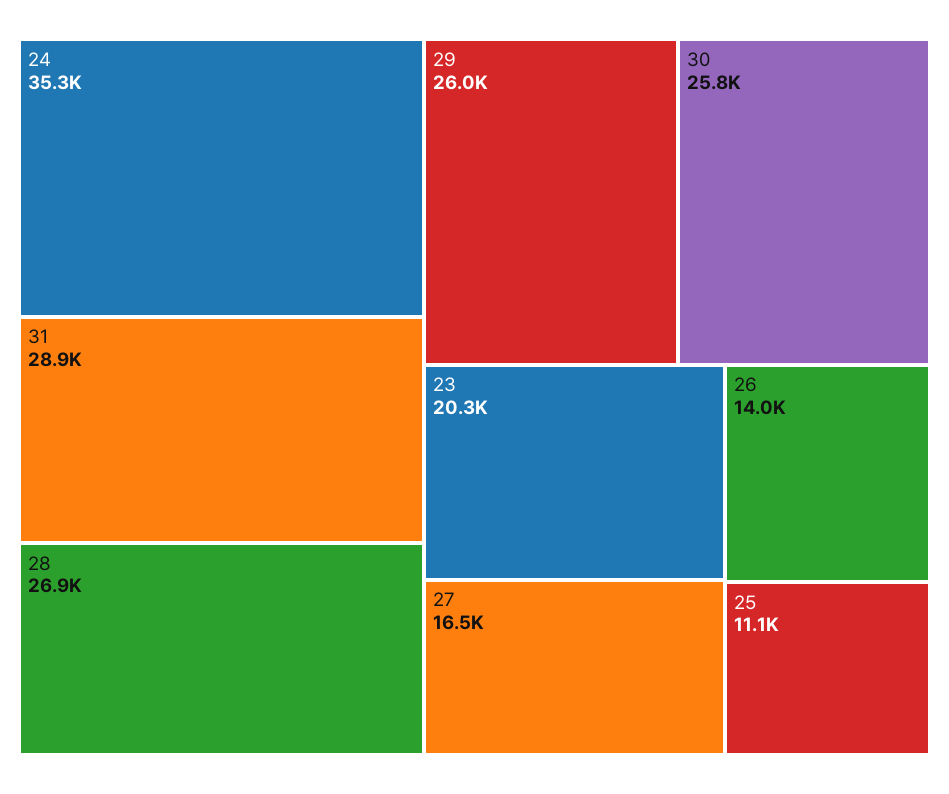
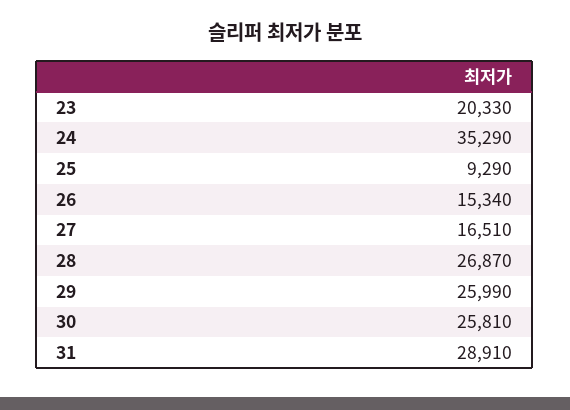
  {
    "24": 35290,
    "31": 28910,
    "28": 26870,
    "29": 25990,
    "30": 25810,
    "23": 20330,
    "27": 16510,
-   "26": 14000,
+   "26": 15340,
-   "25": 11100
+   "25": 9290
  }

